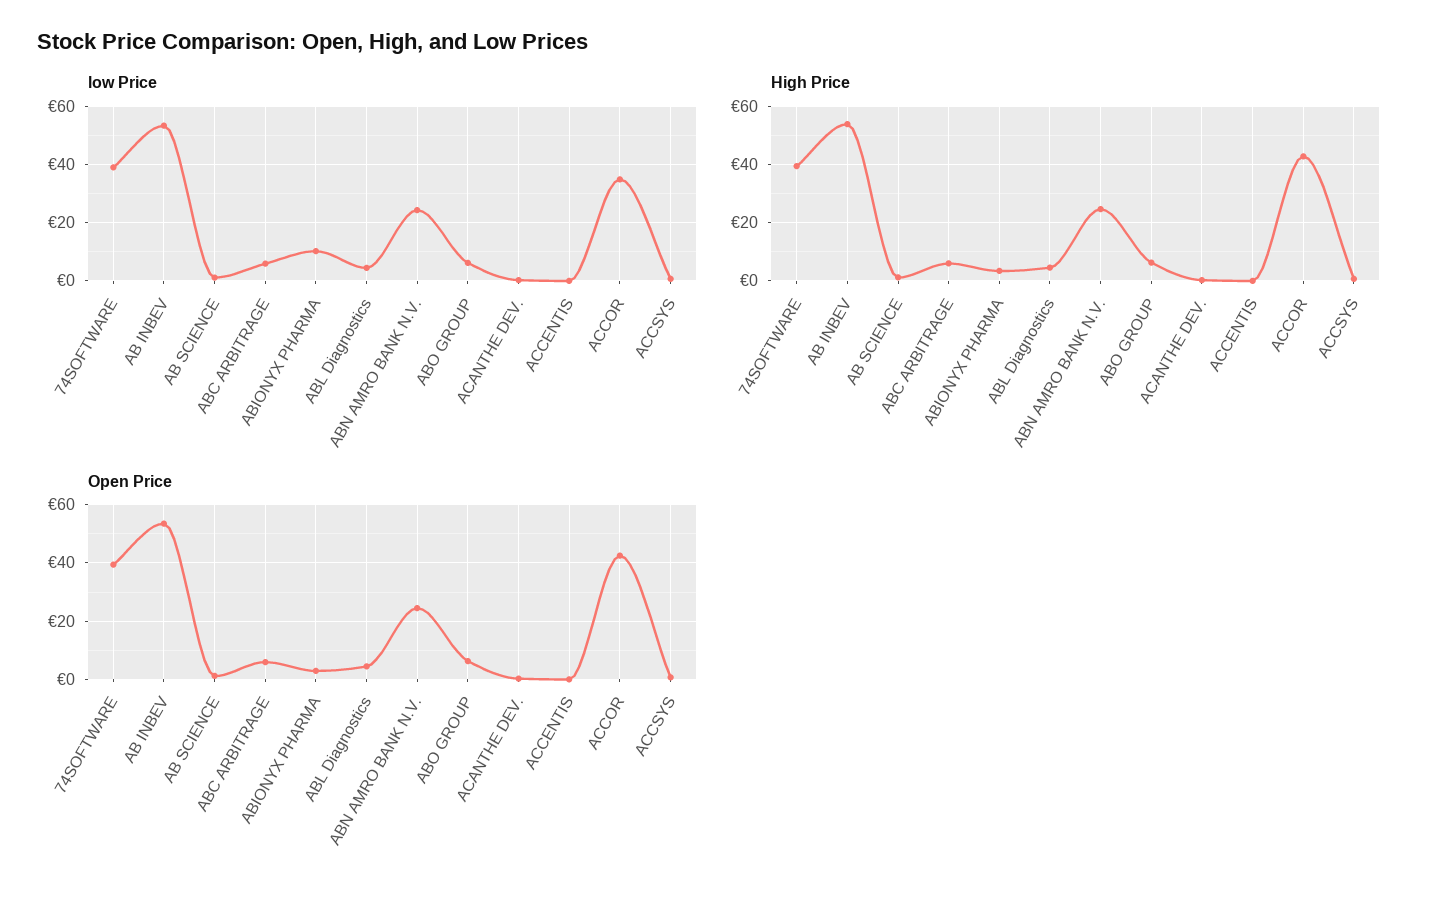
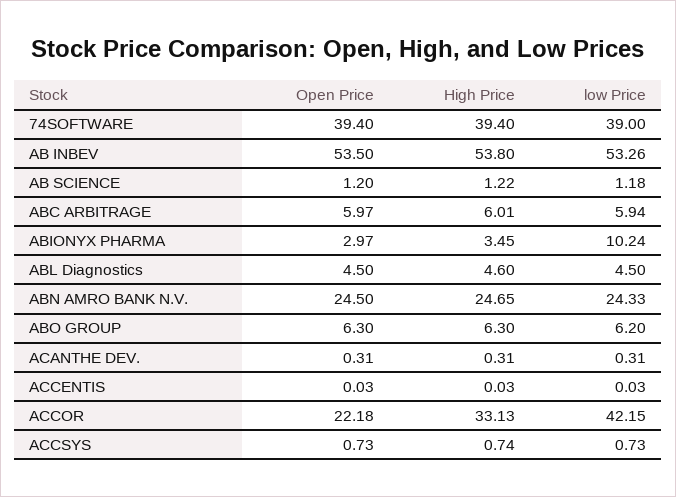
  {
    "low Price": {
      "74SOFTWARE": 39,
      "AB INBEV": 53.26,
      "AB SCIENCE": 1.18,
      "ABC ARBITRAGE": 5.94,
      "ABIONYX PHARMA": 10.24,
      "ABL Diagnostics": 4.5,
      "ABN AMRO BANK N.V.": 24.33,
      "ABO GROUP": 6.2,
      "ACANTHE DEV.": 0.31,
      "ACCENTIS": 0.03,
-     "ACCOR": 35,
+     "ACCOR": 42.15,
      "ACCSYS": 0.73
    },
    "High Price": {
      "74SOFTWARE": 39.4,
      "AB INBEV": 53.8,
      "AB SCIENCE": 1.22,
      "ABC ARBITRAGE": 6.01,
      "ABIONYX PHARMA": 3.45,
      "ABL Diagnostics": 4.6,
      "ABN AMRO BANK N.V.": 24.65,
      "ABO GROUP": 6.3,
      "ACANTHE DEV.": 0.31,
      "ACCENTIS": 0.03,
-     "ACCOR": 42.5,
+     "ACCOR": 33.13,
      "ACCSYS": 0.74
    },
    "Open Price": {
      "74SOFTWARE": 39.4,
      "AB INBEV": 53.5,
      "AB SCIENCE": 1.2,
      "ABC ARBITRAGE": 5.97,
      "ABIONYX PHARMA": 2.97,
      "ABL Diagnostics": 4.5,
      "ABN AMRO BANK N.V.": 24.5,
      "ABO GROUP": 6.3,
      "ACANTHE DEV.": 0.31,
      "ACCENTIS": 0.03,
-     "ACCOR": 42.5,
+     "ACCOR": 22.18,
      "ACCSYS": 0.73
    }
  }

